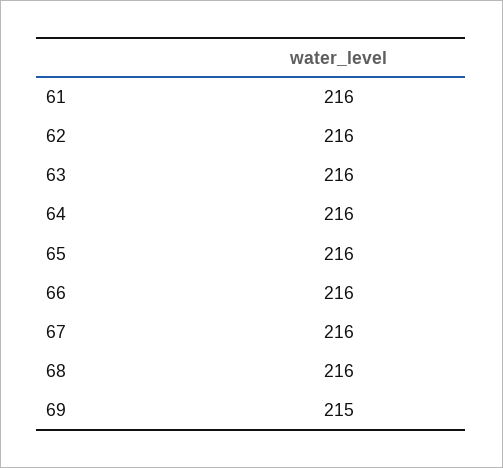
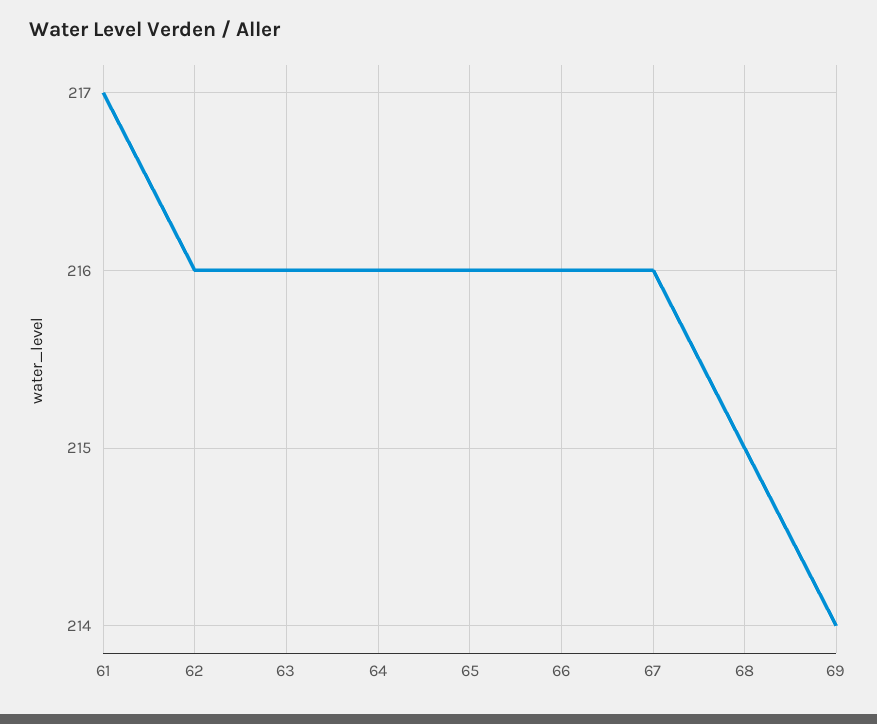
  {
-   "61": 216,
+   "61": 217,
    "62": 216,
    "63": 216,
    "64": 216,
    "65": 216,
    "66": 216,
    "67": 216,
-   "68": 216,
+   "68": 215,
-   "69": 215
+   "69": 214
  }

